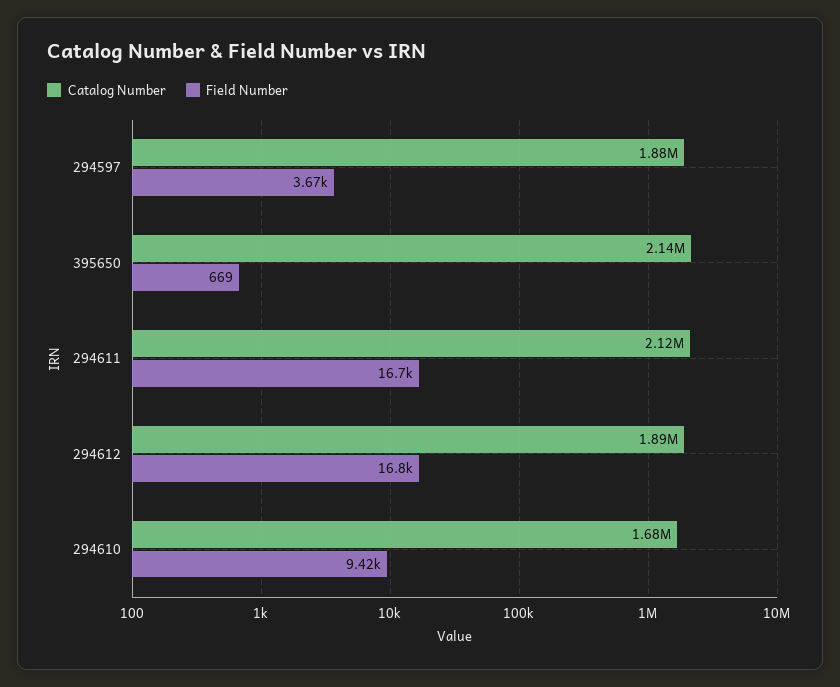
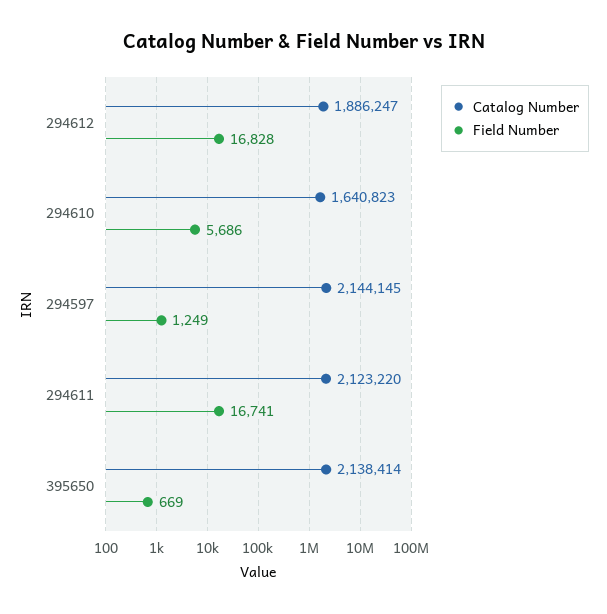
  {
    "Catalog Number": {
-     "294597": 1880000,
+     "294597": 2144145,
      "395650": 2138414,
      "294611": 2123220,
      "294612": 1886247,
-     "294610": 1680000
+     "294610": 1640823
    },
    "Field Number": {
-     "294597": 3670,
+     "294597": 1249,
      "395650": 669,
      "294611": 16741,
      "294612": 16828,
-     "294610": 9420
+     "294610": 5686
    }
  }

